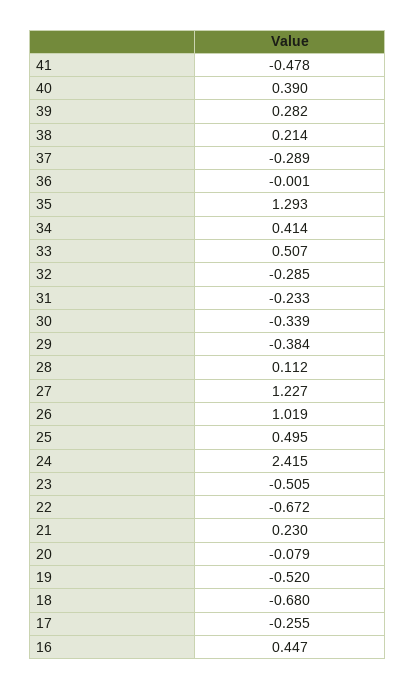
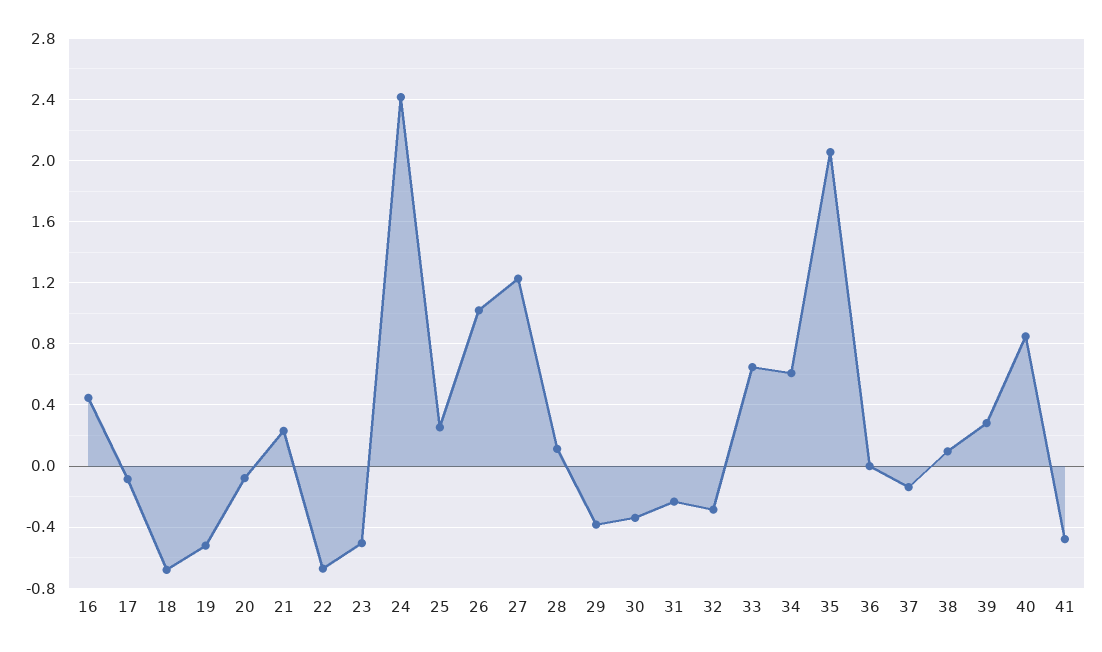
  {
    "41": -0.478,
-   "40": 0.39,
+   "40": 0.85,
    "39": 0.282,
-   "38": 0.214,
+   "38": 0.1,
-   "37": -0.289,
+   "37": -0.15,
    "36": -0.001,
-   "35": 1.293,
+   "35": 2.05,
-   "34": 0.414,
+   "34": 0.6,
-   "33": 0.507,
+   "33": 0.65,
    "32": -0.285,
    "31": -0.233,
    "30": -0.339,
    "29": -0.384,
    "28": 0.112,
    "27": 1.227,
    "26": 1.019,
-   "25": 0.495,
+   "25": 0.25,
    "24": 2.415,
    "23": -0.505,
    "22": -0.672,
    "21": 0.23,
    "20": -0.079,
    "19": -0.52,
    "18": -0.68,
-   "17": -0.255,
+   "17": -0.1,
    "16": 0.447
  }

